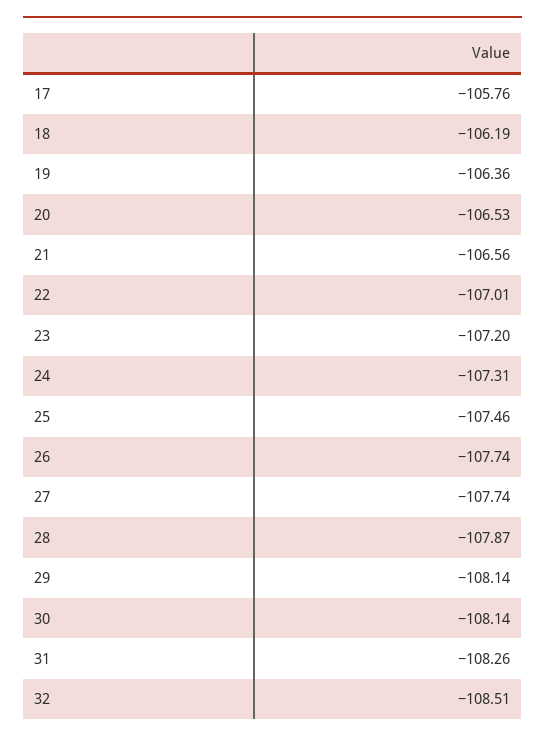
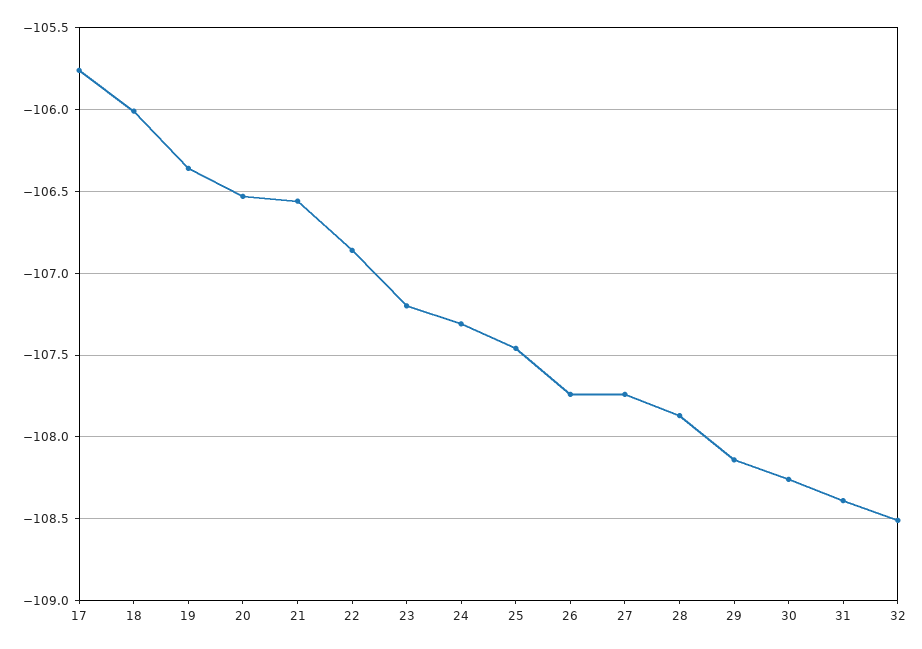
  {
    "17": -105.76,
-   "18": -106.19,
+   "18": -106,
    "19": -106.36,
    "20": -106.53,
    "21": -106.56,
-   "22": -107.01,
+   "22": -106.85,
    "23": -107.2,
    "24": -107.31,
    "25": -107.46,
    "26": -107.74,
    "27": -107.74,
    "28": -107.87,
    "29": -108.14,
-   "30": -108.14,
+   "30": -108.25,
-   "31": -108.26,
+   "31": -108.4,
    "32": -108.51
  }

